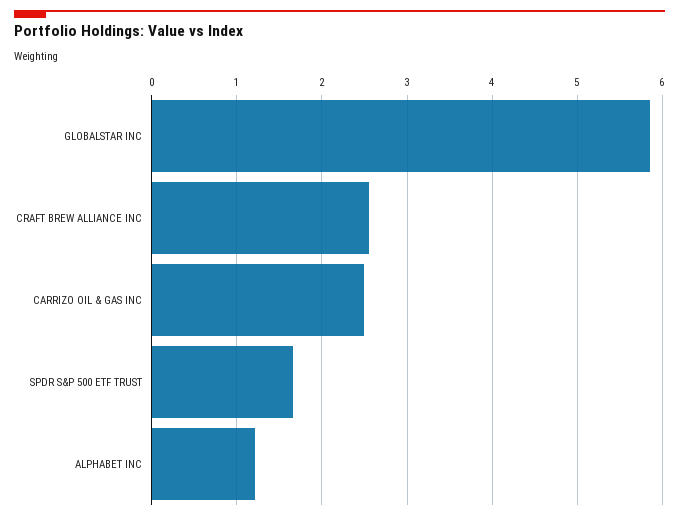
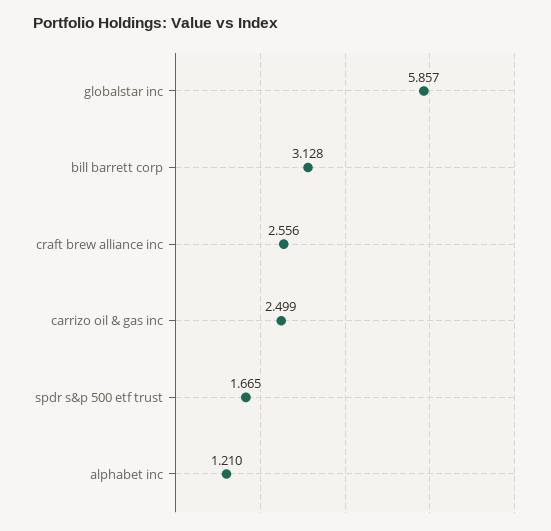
  {
    "GLOBALSTAR INC": 5.857,
    "CRAFT BREW ALLIANCE INC": 2.556,
    "CARRIZO OIL & GAS INC": 2.499,
    "SPDR S&P 500 ETF TRUST": 1.665,
-   "ALPHABET INC": 1.21
+   "ALPHABET INC": 1.21,
+   "bill barrett corp": 3.128
  }

